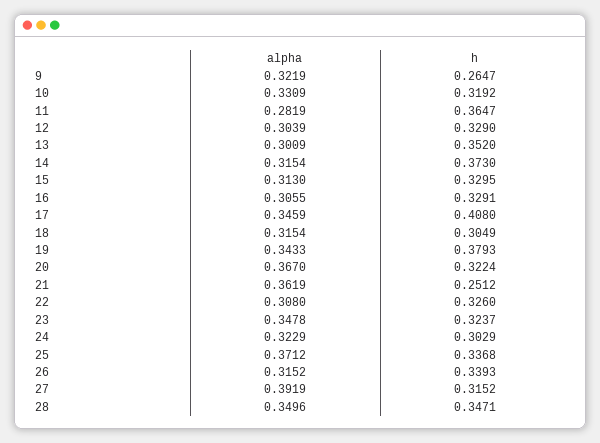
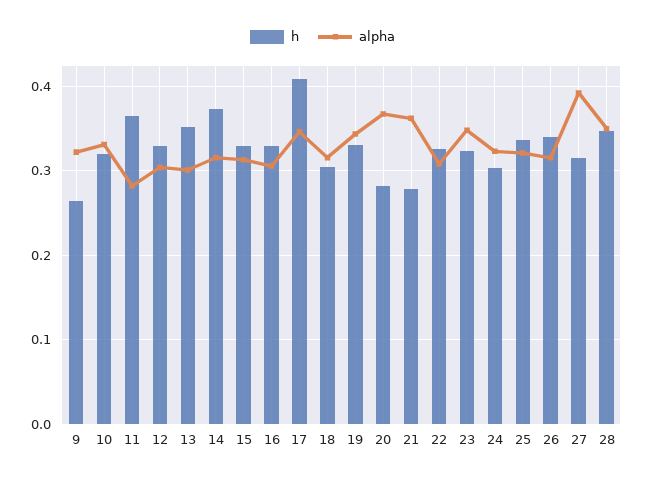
  {
    "alpha": {
      "9": 0.3219,
      "10": 0.3309,
      "11": 0.2819,
      "12": 0.3039,
      "13": 0.3009,
      "14": 0.3154,
      "15": 0.313,
      "16": 0.3055,
      "17": 0.3459,
      "18": 0.3154,
      "19": 0.3433,
      "20": 0.367,
      "21": 0.3619,
      "22": 0.308,
      "23": 0.3478,
      "24": 0.3229,
-     "25": 0.3712,
+     "25": 0.32,
      "26": 0.3152,
      "27": 0.3919,
      "28": 0.3496
    },
    "h": {
      "9": 0.2647,
      "10": 0.3192,
      "11": 0.3647,
      "12": 0.329,
      "13": 0.352,
      "14": 0.373,
      "15": 0.3295,
      "16": 0.3291,
      "17": 0.408,
      "18": 0.3049,
-     "19": 0.3793,
+     "19": 0.33,
-     "20": 0.3224,
+     "20": 0.28,
-     "21": 0.2512,
+     "21": 0.28,
      "22": 0.326,
      "23": 0.3237,
      "24": 0.3029,
      "25": 0.3368,
      "26": 0.3393,
      "27": 0.3152,
      "28": 0.3471
    }
  }

